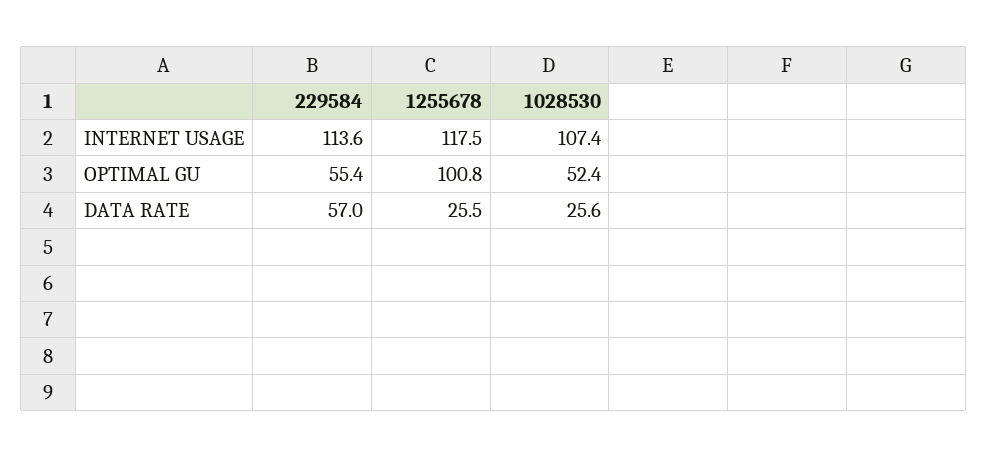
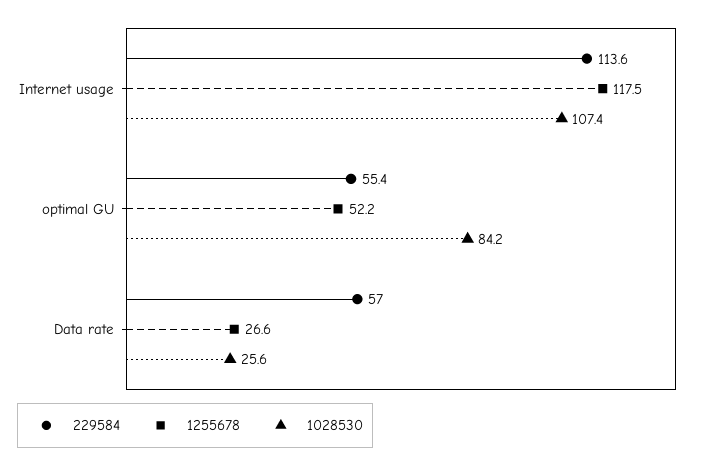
  {
    "229584": {
      "INTERNET USAGE": 113.6,
      "OPTIMAL GU": 55.4,
      "DATA RATE": 57
    },
    "1255678": {
      "INTERNET USAGE": 117.5,
-     "OPTIMAL GU": 100.8,
+     "OPTIMAL GU": 52.2,
-     "DATA RATE": 25.5
+     "DATA RATE": 26.6
    },
    "1028530": {
      "INTERNET USAGE": 107.4,
-     "OPTIMAL GU": 52.4,
+     "OPTIMAL GU": 84.2,
      "DATA RATE": 25.6
    }
  }

